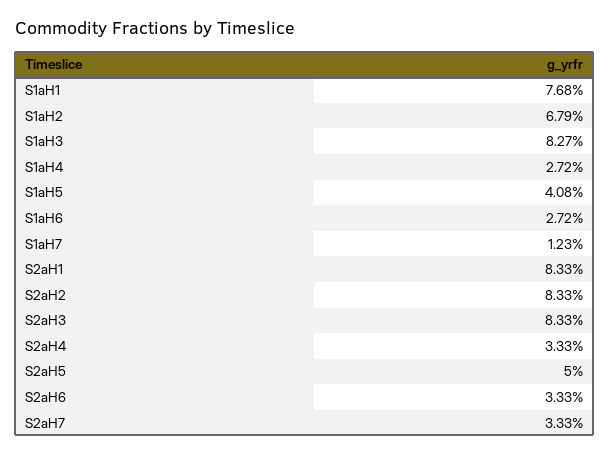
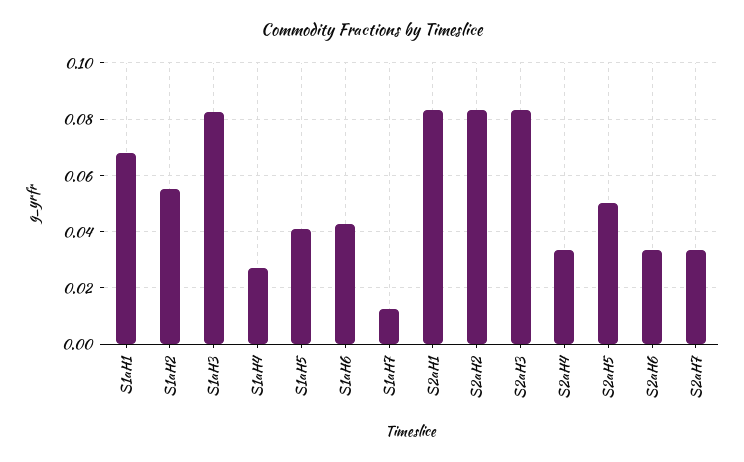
  {
-   "S1aH1": 0.0768,
+   "S1aH1": 0.0675,
-   "S1aH2": 0.0679,
+   "S1aH2": 0.055,
    "S1aH3": 0.0827,
    "S1aH4": 0.0272,
    "S1aH5": 0.0408,
-   "S1aH6": 0.0272,
+   "S1aH6": 0.0425,
    "S1aH7": 0.0123,
    "S2aH1": 0.0833,
    "S2aH2": 0.0833,
    "S2aH3": 0.0833,
    "S2aH4": 0.0333,
    "S2aH5": 0.05,
    "S2aH6": 0.0333,
    "S2aH7": 0.0333
  }

